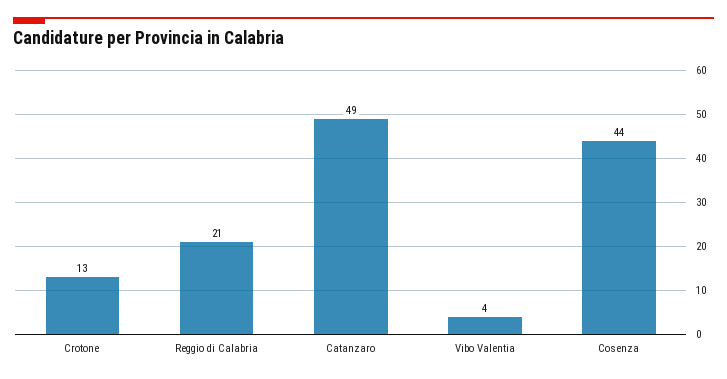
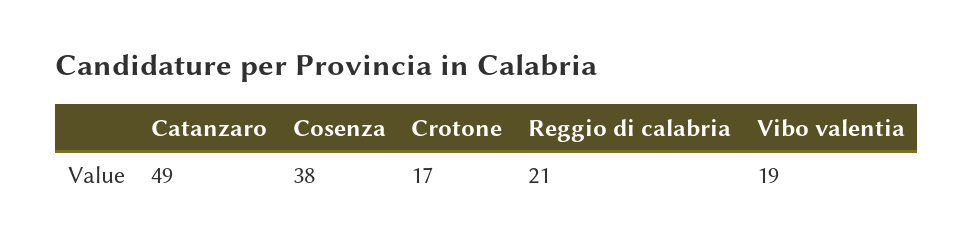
  {
-   "Crotone": 13,
+   "Crotone": 17,
    "Reggio di Calabria": 21,
    "Catanzaro": 49,
-   "Vibo Valentia": 4,
+   "Vibo Valentia": 19,
-   "Cosenza": 44
+   "Cosenza": 38
  }

